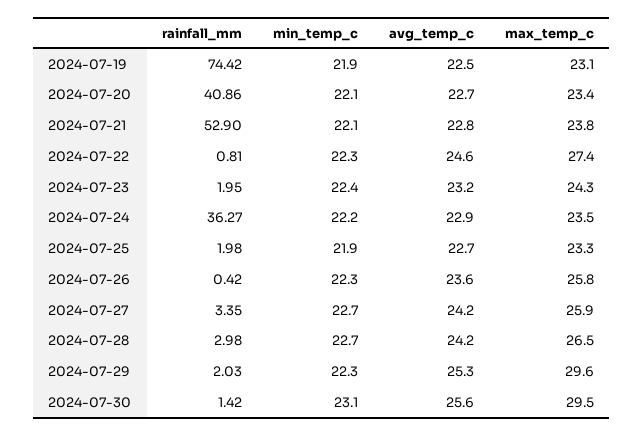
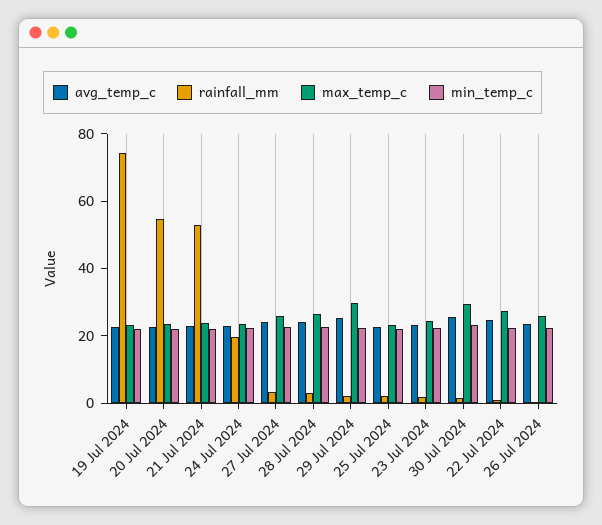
  {
    "rainfall_mm": {
      "2024-07-19": 74.42,
-     "2024-07-20": 40.86,
+     "2024-07-20": 55,
      "2024-07-21": 52.9,
      "2024-07-22": 0.81,
      "2024-07-23": 1.95,
-     "2024-07-24": 36.27,
+     "2024-07-24": 20,
      "2024-07-25": 1.98,
      "2024-07-26": 0.42,
      "2024-07-27": 3.35,
      "2024-07-28": 2.98,
      "2024-07-29": 2.03,
      "2024-07-30": 1.42
    },
    "min_temp_c": {
      "2024-07-19": 21.9,
      "2024-07-20": 22.1,
      "2024-07-21": 22.1,
      "2024-07-22": 22.3,
      "2024-07-23": 22.4,
      "2024-07-24": 22.2,
      "2024-07-25": 21.9,
      "2024-07-26": 22.3,
      "2024-07-27": 22.7,
      "2024-07-28": 22.7,
      "2024-07-29": 22.3,
      "2024-07-30": 23.1
    },
    "avg_temp_c": {
      "2024-07-19": 22.5,
      "2024-07-20": 22.7,
      "2024-07-21": 22.8,
      "2024-07-22": 24.6,
      "2024-07-23": 23.2,
      "2024-07-24": 22.9,
      "2024-07-25": 22.7,
      "2024-07-26": 23.6,
      "2024-07-27": 24.2,
      "2024-07-28": 24.2,
      "2024-07-29": 25.3,
      "2024-07-30": 25.6
    },
    "max_temp_c": {
      "2024-07-19": 23.1,
      "2024-07-20": 23.4,
      "2024-07-21": 23.8,
      "2024-07-22": 27.4,
      "2024-07-23": 24.3,
      "2024-07-24": 23.5,
      "2024-07-25": 23.3,
      "2024-07-26": 25.8,
      "2024-07-27": 25.9,
      "2024-07-28": 26.5,
      "2024-07-29": 29.6,
      "2024-07-30": 29.5
    }
  }

